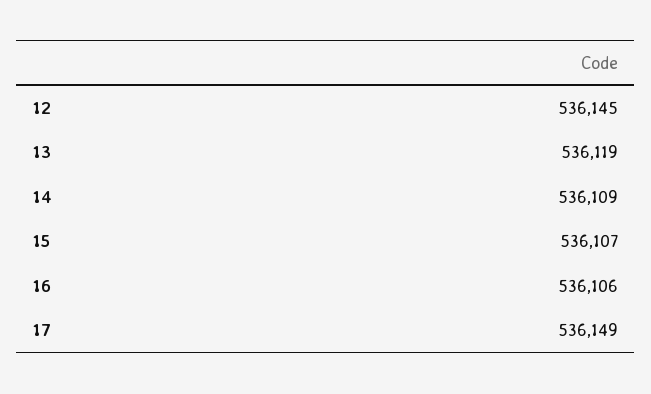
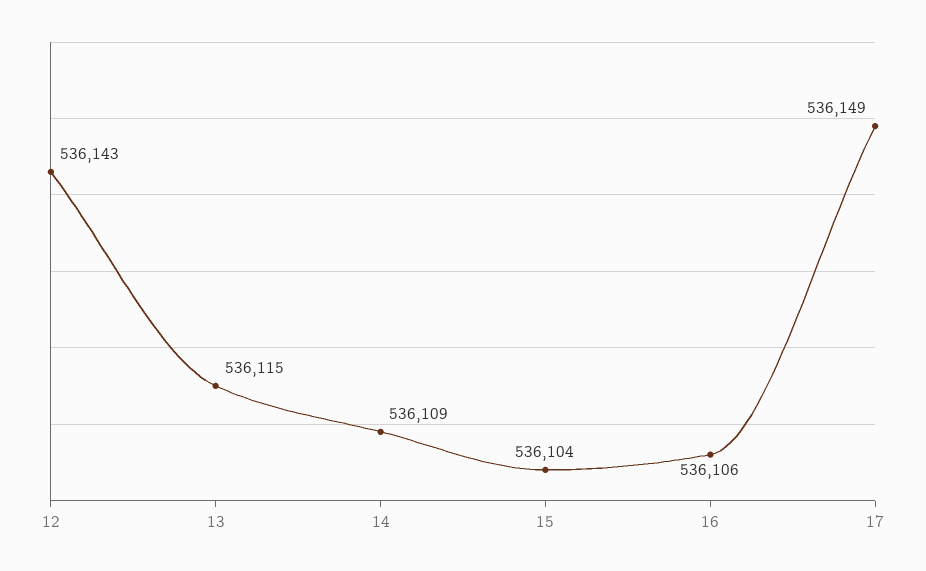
  {
-   "12": 536145,
+   "12": 536143,
-   "13": 536119,
+   "13": 536115,
    "14": 536109,
-   "15": 536107,
+   "15": 536104,
    "16": 536106,
    "17": 536149
  }

